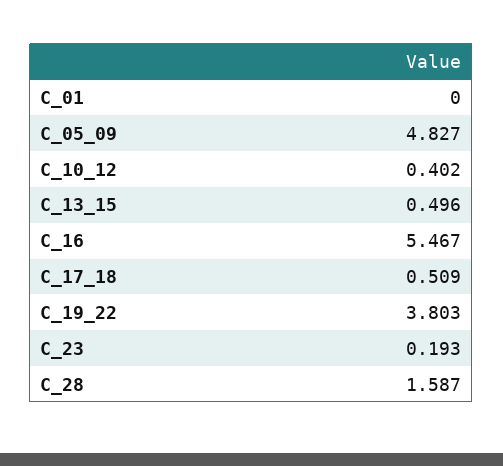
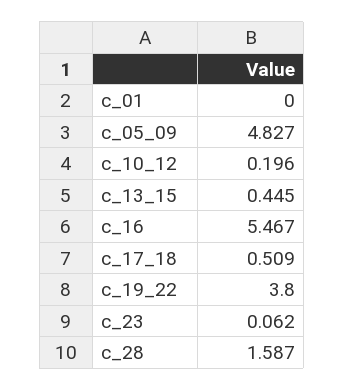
  {
    "C_01": 0,
    "C_05_09": 4.827,
-   "C_10_12": 0.402,
+   "C_10_12": 0.196,
-   "C_13_15": 0.496,
+   "C_13_15": 0.445,
    "C_16": 5.467,
    "C_17_18": 0.509,
-   "C_19_22": 3.803,
+   "C_19_22": 3.8,
-   "C_23": 0.193,
+   "C_23": 0.062,
    "C_28": 1.587
  }

